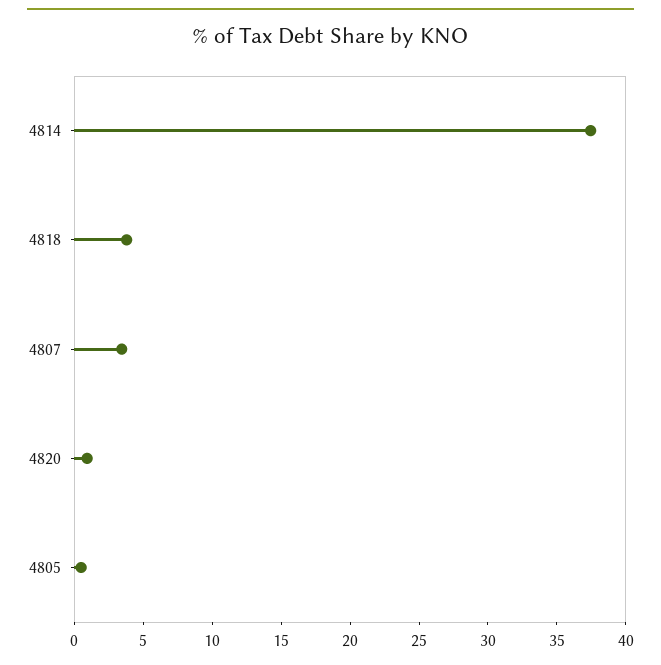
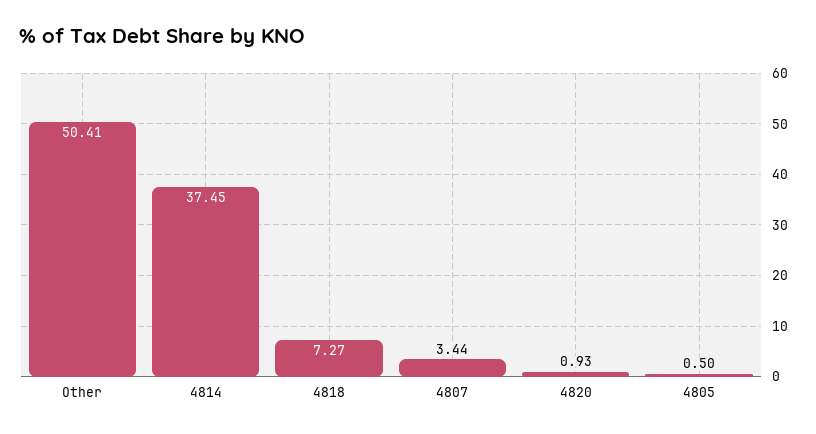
  {
    "4814": 37.45,
-   "4818": 4,
+   "4818": 7.27,
    "4807": 3.44,
    "4820": 0.93,
-   "4805": 0.5
+   "4805": 0.5,
+   "Other": 50.41
  }

